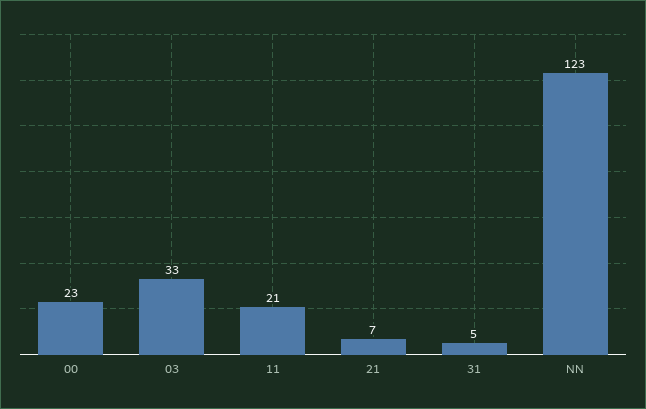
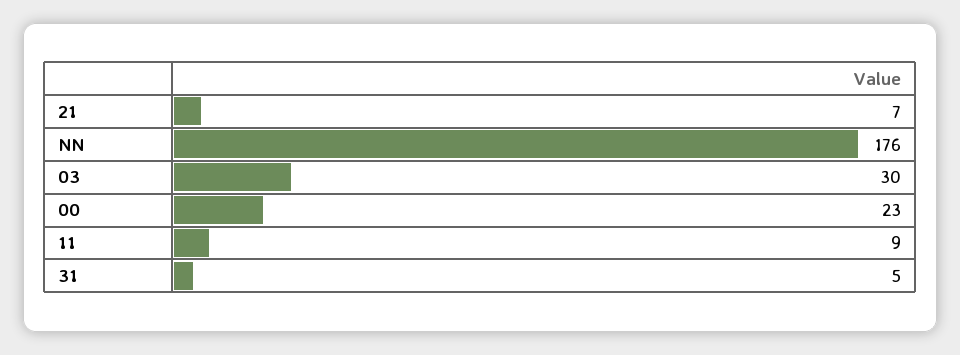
  {
    "00": 23,
-   "03": 33,
+   "03": 30,
-   "11": 21,
+   "11": 9,
    "21": 7,
    "31": 5,
-   "NN": 123
+   "NN": 176
  }

